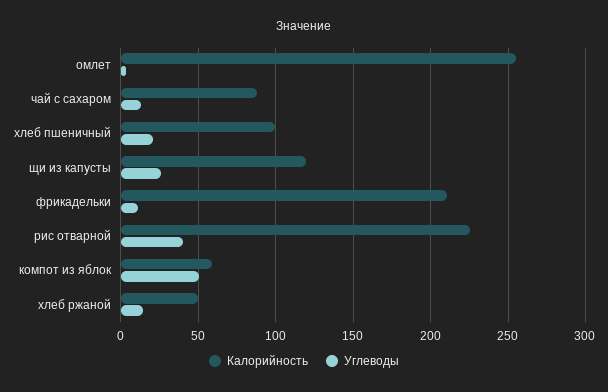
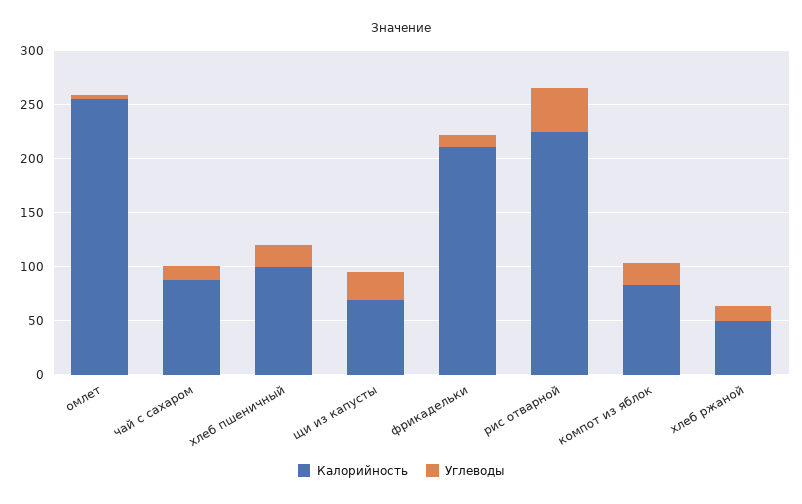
  {
    "Калорийность": {
      "омлет": 255,
      "чай с сахаром": 90,
      "хлеб пшеничный": 100,
-     "щи из капусты": 120,
+     "щи из капусты": 70,
      "фрикадельки": 210,
      "рис отварной": 225,
-     "компот из яблок": 60,
+     "компот из яблок": 80,
      "хлеб ржаной": 50
    },
    "Углеводы": {
      "омлет": 5,
      "чай с сахаром": 15,
      "хлеб пшеничный": 20,
      "щи из капусты": 25,
      "фрикадельки": 10,
      "рис отварной": 40,
-     "компот из яблок": 50,
+     "компот из яблок": 20,
      "хлеб ржаной": 15
    }
  }

